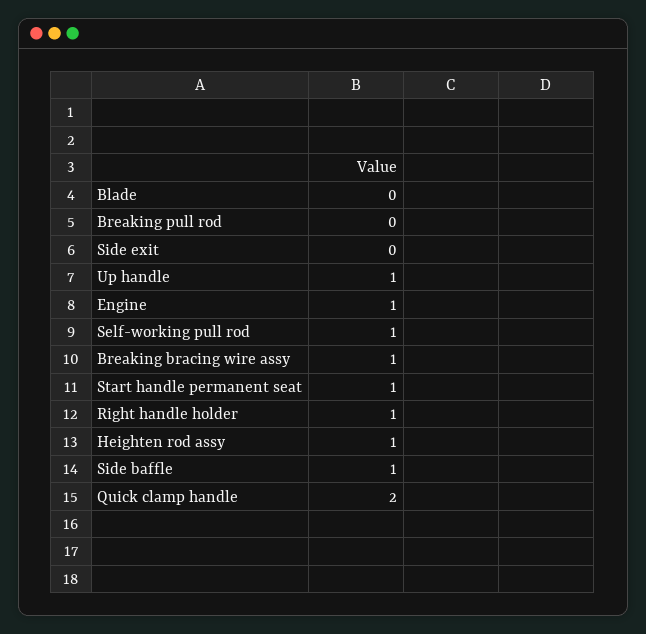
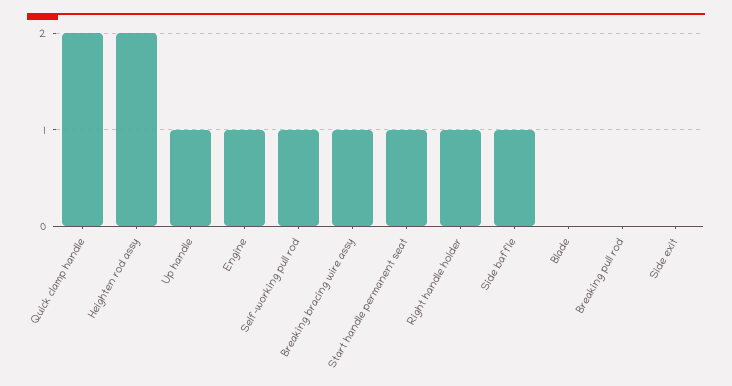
  {
    "Blade": 0,
    "Breaking pull rod": 0,
    "Side exit": 0,
    "Up handle": 1,
    "Engine": 1,
    "Self-working pull rod": 1,
    "Breaking bracing wire assy": 1,
    "Start handle permanent seat": 1,
    "Right handle holder": 1,
-   "Heighten rod assy": 1,
+   "Heighten rod assy": 2,
    "Side baffle": 1,
    "Quick clamp handle": 2
  }

